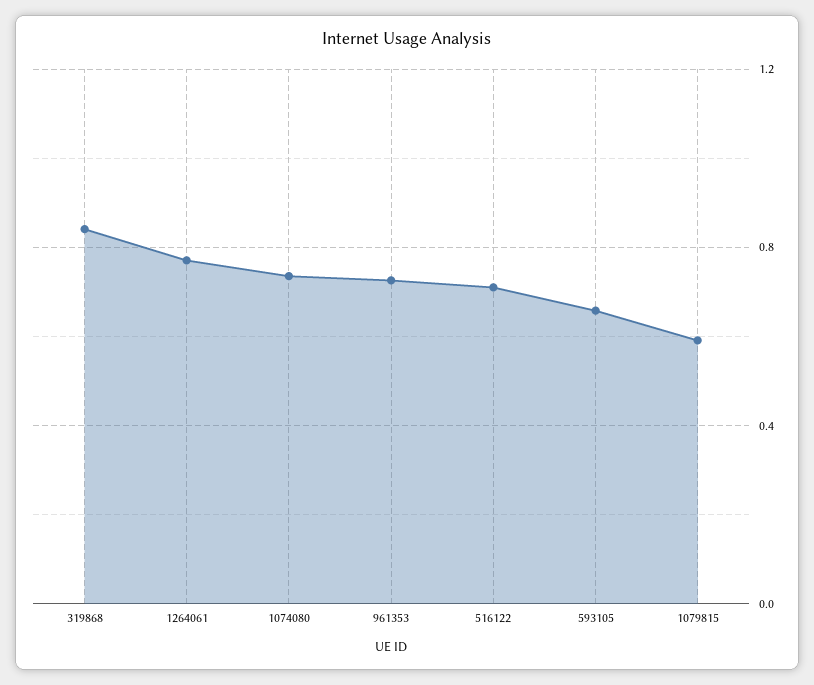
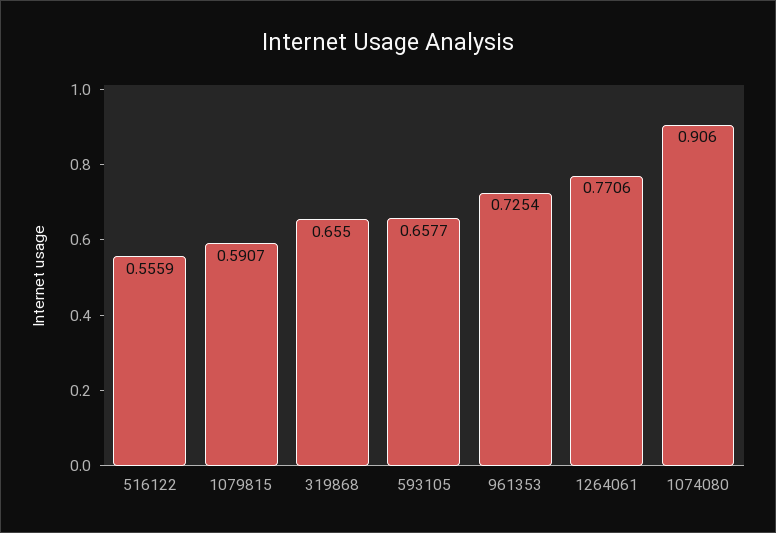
  {
-   "319868": 0.85,
+   "319868": 0.655,
    "1264061": 0.7706,
-   "1074080": 0.75,
+   "1074080": 0.906,
    "961353": 0.7254,
-   "516122": 0.7,
+   "516122": 0.5559,
    "593105": 0.6577,
    "1079815": 0.5907
  }

